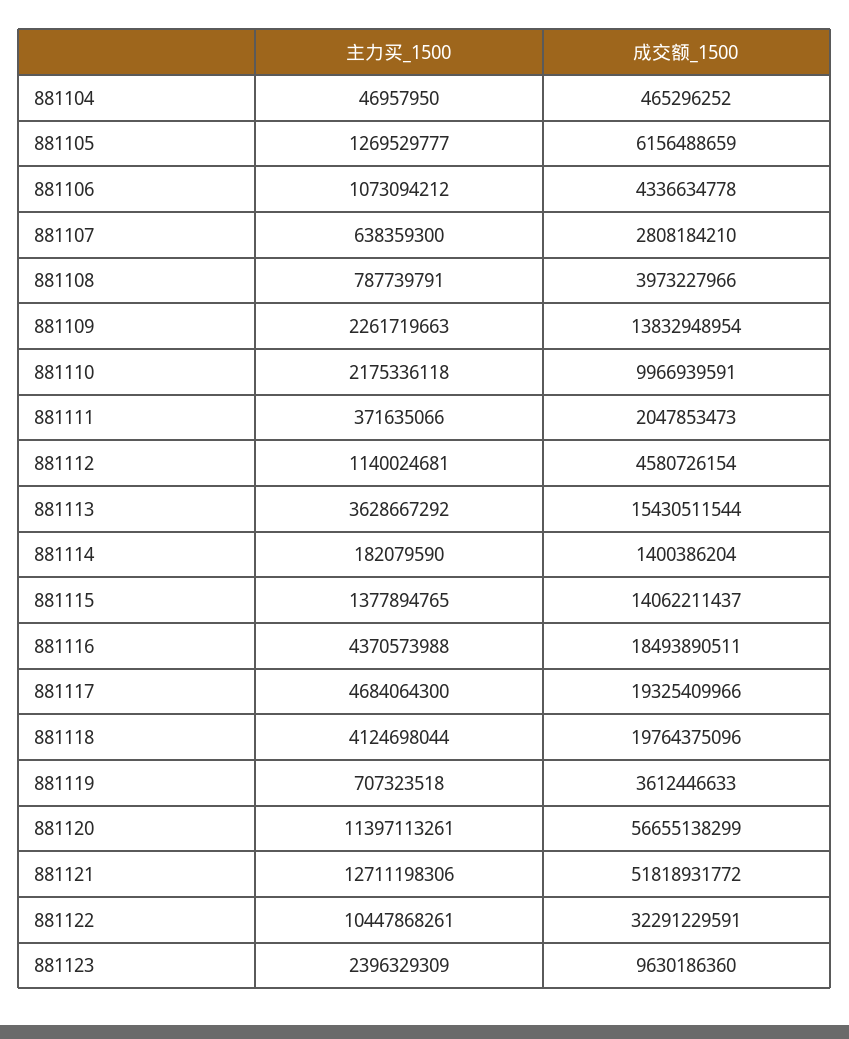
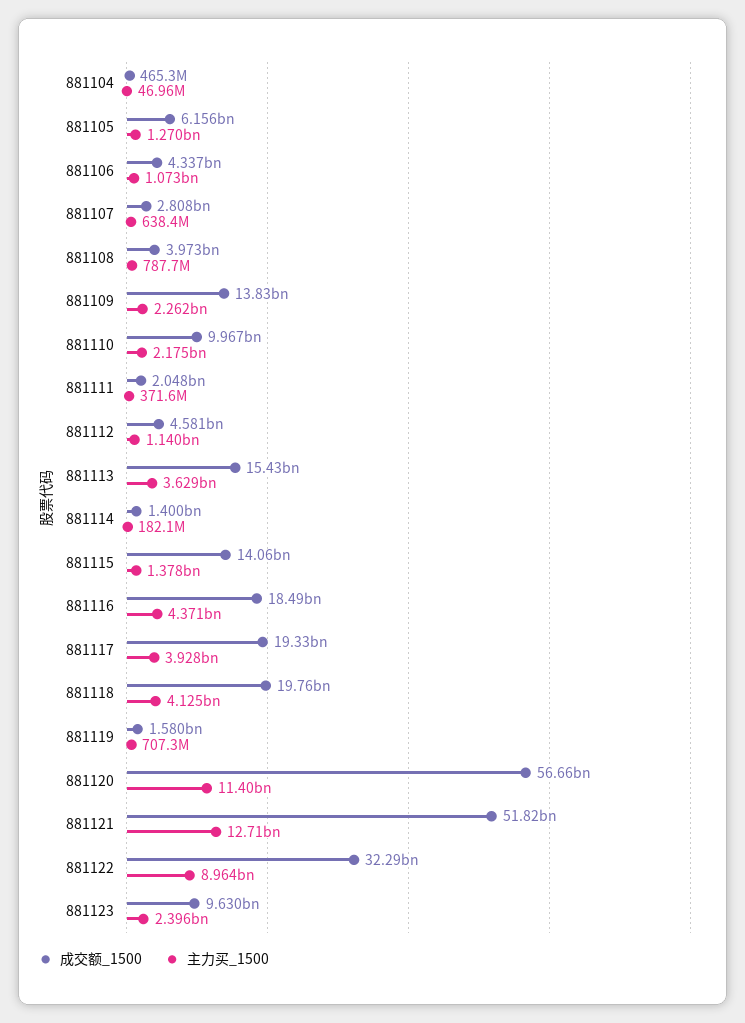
  {
    "主力买_1500": {
      "881104": 46957950,
      "881105": 1269529777,
      "881106": 1073094212,
      "881107": 638359300,
      "881108": 787739791,
      "881109": 2261719663,
      "881110": 2175336118,
      "881111": 371635066,
      "881112": 1140024681,
      "881113": 3628667292,
      "881114": 182079590,
      "881115": 1377894765,
      "881116": 4370573988,
-     "881117": 4684064300,
+     "881117": 3928000000,
      "881118": 4124698044,
      "881119": 707323518,
      "881120": 11397113261,
      "881121": 12711198306,
-     "881122": 10447868261,
+     "881122": 8964000000,
      "881123": 2396329309
    },
    "成交额_1500": {
      "881104": 465296252,
      "881105": 6156488659,
      "881106": 4336634778,
      "881107": 2808184210,
      "881108": 3973227966,
      "881109": 13832948954,
      "881110": 9966939591,
      "881111": 2047853473,
      "881112": 4580726154,
      "881113": 15430511544,
      "881114": 1400386204,
      "881115": 14062211437,
      "881116": 18493890511,
      "881117": 19325409966,
      "881118": 19764375096,
-     "881119": 3612446633,
+     "881119": 1580000000,
      "881120": 56655138299,
      "881121": 51818931772,
      "881122": 32291229591,
      "881123": 9630186360
    }
  }

